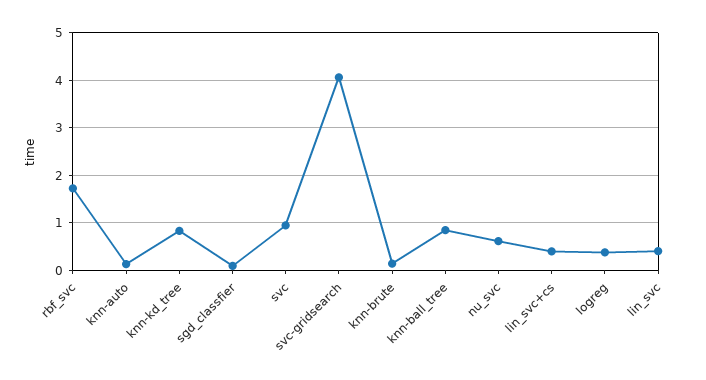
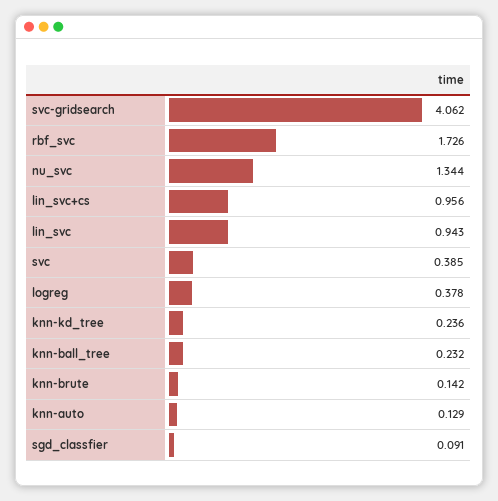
  {
    "rbf_svc": 1.726,
    "knn-auto": 0.129,
-   "knn-kd_tree": 0.8,
+   "knn-kd_tree": 0.236,
    "sgd_classfier": 0.091,
-   "svc": 1,
+   "svc": 0.385,
    "svc-gridsearch": 4.062,
    "knn-brute": 0.142,
-   "knn-ball_tree": 0.8,
+   "knn-ball_tree": 0.232,
-   "nu_svc": 0.6,
+   "nu_svc": 1.344,
-   "lin_svc+cs": 0.4,
+   "lin_svc+cs": 0.956,
    "logreg": 0.378,
-   "lin_svc": 0.4
+   "lin_svc": 0.943
  }

